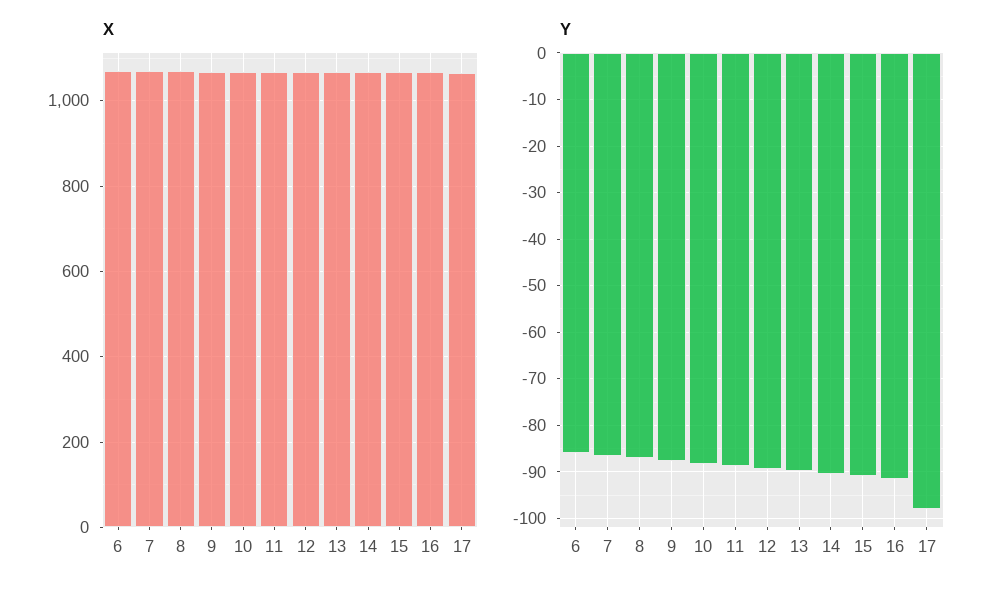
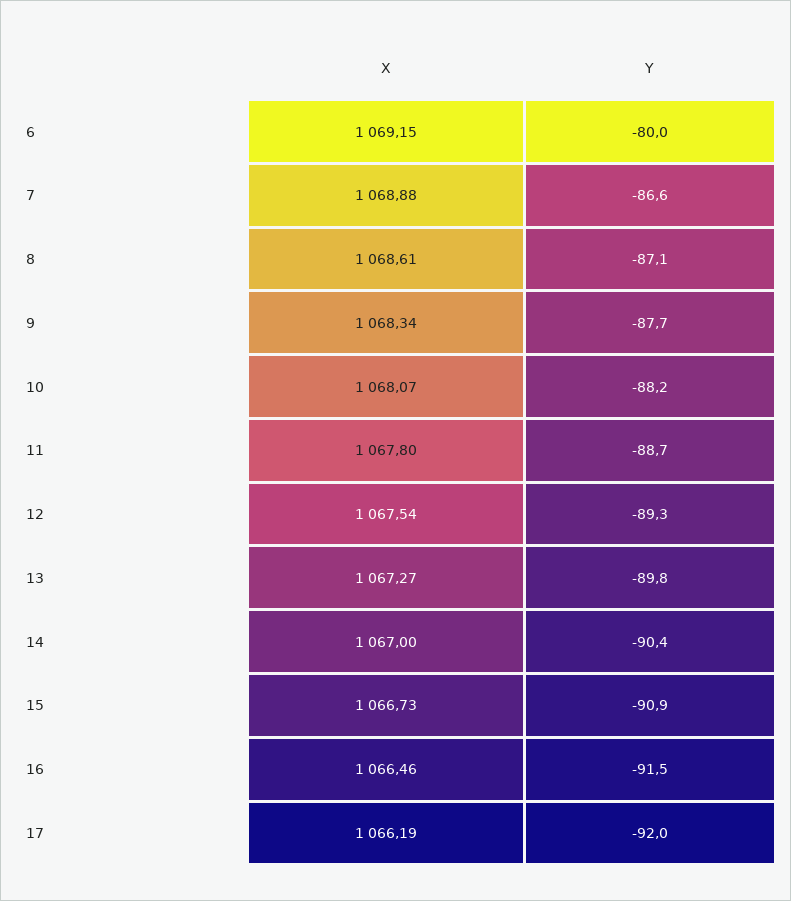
  {
    "X": {
      "6": 1069.15,
      "7": 1068.88,
      "8": 1068.61,
      "9": 1068.34,
      "10": 1068.07,
      "11": 1067.8,
      "12": 1067.54,
      "13": 1067.27,
      "14": 1067,
      "15": 1066.73,
      "16": 1066.46,
      "17": 1066.19
    },
    "Y": {
-     "6": -86,
+     "6": -80,
      "7": -86.6,
      "8": -87.1,
      "9": -87.7,
      "10": -88.2,
      "11": -88.7,
      "12": -89.3,
      "13": -89.8,
      "14": -90.4,
      "15": -90.9,
      "16": -91.5,
-     "17": -98
+     "17": -92
    }
  }

